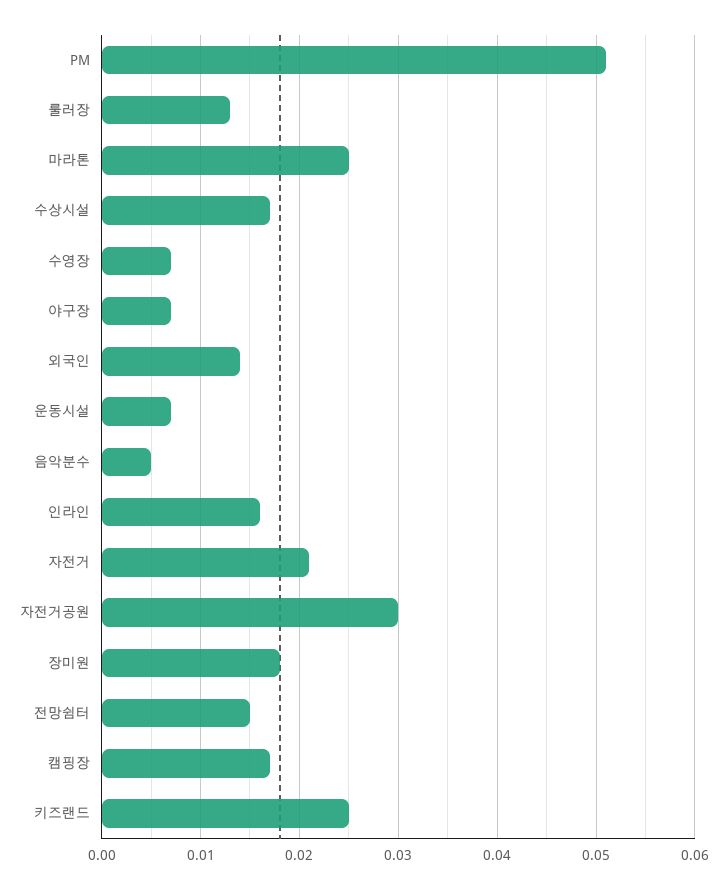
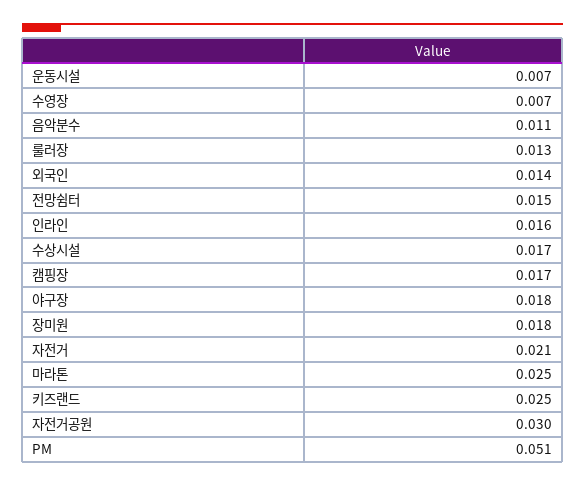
  {
    "PM": 0.051,
    "룰러장": 0.013,
    "마라톤": 0.025,
    "수상시설": 0.017,
    "수영장": 0.007,
-   "야구장": 0.007,
+   "야구장": 0.018,
    "외국인": 0.014,
    "운동시설": 0.007,
-   "음악분수": 0.005,
+   "음악분수": 0.011,
    "인라인": 0.016,
    "자전거": 0.021,
    "자전거공원": 0.03,
    "장미원": 0.018,
    "전망쉼터": 0.015,
    "캠핑장": 0.017,
    "키즈랜드": 0.025
  }

